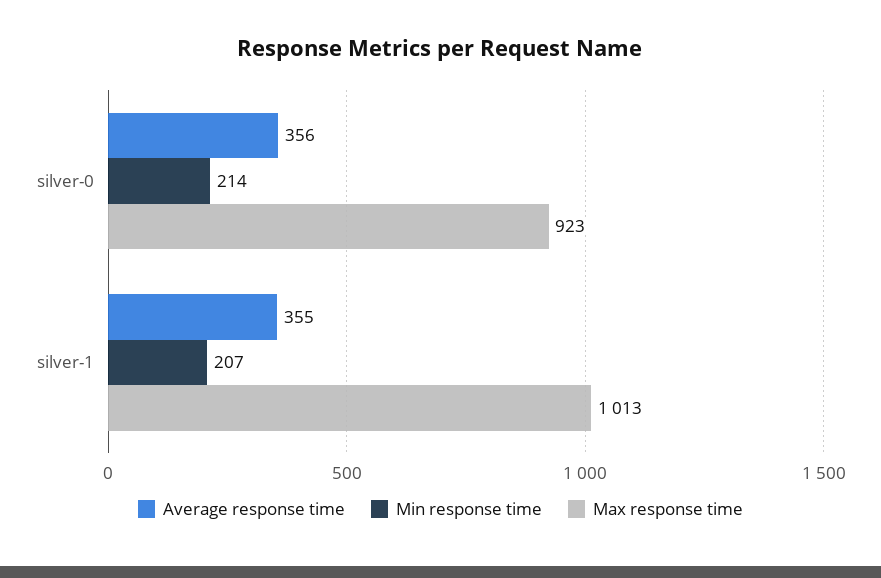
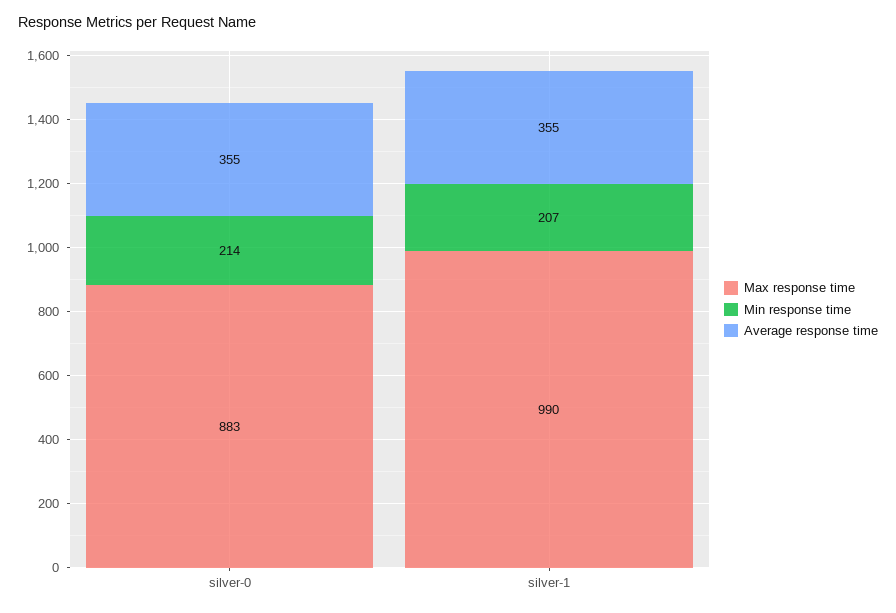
  {
    "Average response time": {
-     "silver-0": 356,
+     "silver-0": 355,
      "silver-1": 355
    },
    "Min response time": {
      "silver-0": 214,
      "silver-1": 207
    },
    "Max response time": {
-     "silver-0": 923,
+     "silver-0": 883,
-     "silver-1": 1013
+     "silver-1": 990
    }
  }

